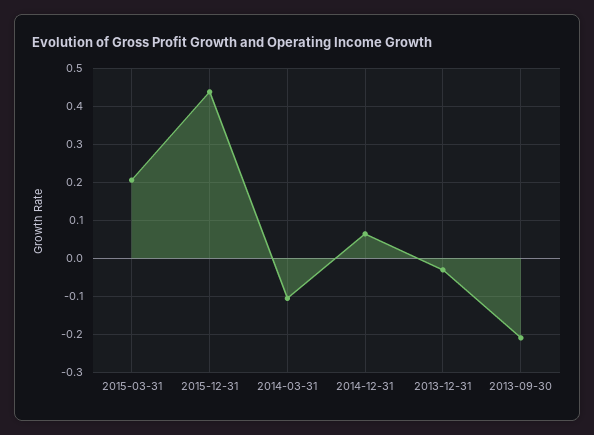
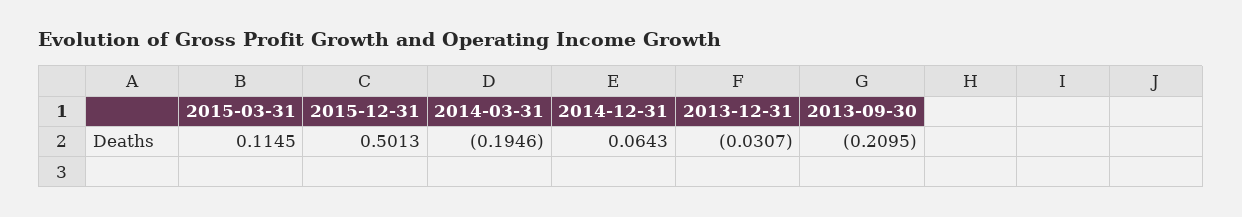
  {
-   "2015-03-31": 0.2,
+   "2015-03-31": 0.1145,
-   "2015-12-31": 0.44,
+   "2015-12-31": 0.5013,
-   "2014-03-31": -0.1,
+   "2014-03-31": -0.1946,
    "2014-12-31": 0.0643,
    "2013-12-31": -0.0307,
    "2013-09-30": -0.2095
  }

